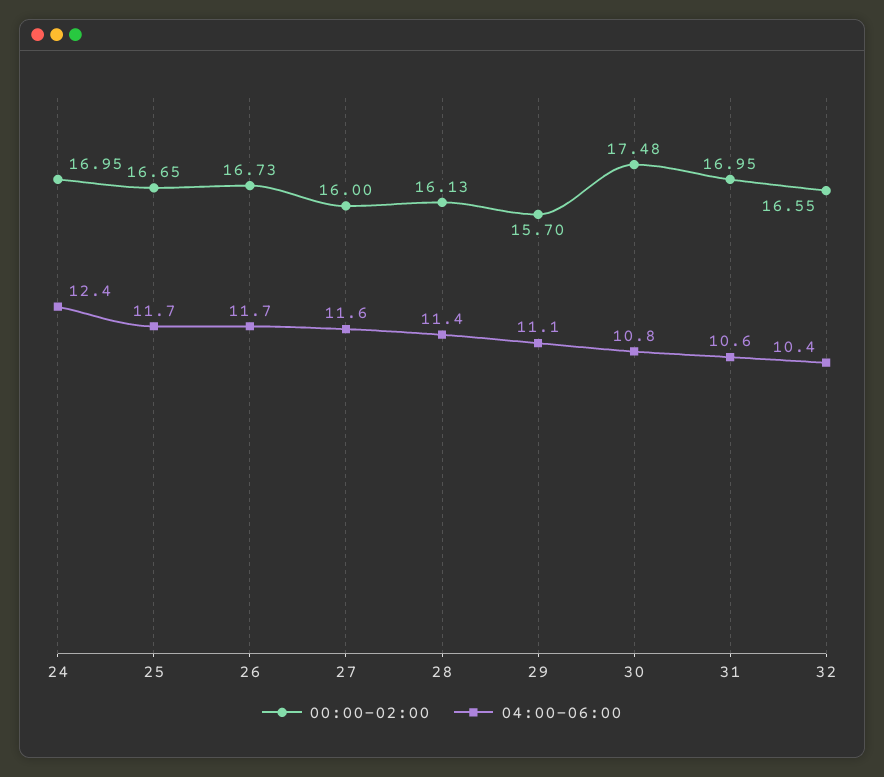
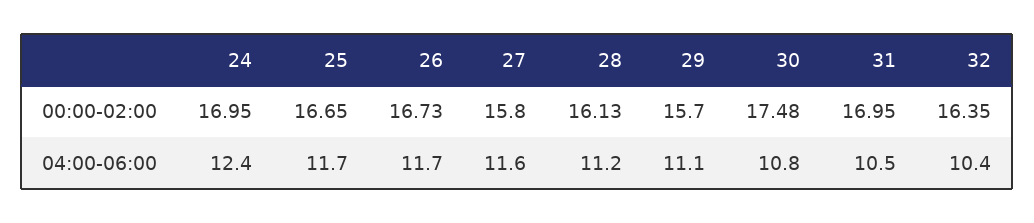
  {
    "00:00-02:00": {
      "24": 16.95,
      "25": 16.65,
      "26": 16.73,
-     "27": 16,
+     "27": 15.8,
      "28": 16.13,
      "29": 15.7,
      "30": 17.48,
      "31": 16.95,
-     "32": 16.55
+     "32": 16.35
    },
    "04:00-06:00": {
      "24": 12.4,
      "25": 11.7,
      "26": 11.7,
      "27": 11.6,
-     "28": 11.4,
+     "28": 11.2,
      "29": 11.1,
      "30": 10.8,
-     "31": 10.6,
+     "31": 10.5,
      "32": 10.4
    }
  }

